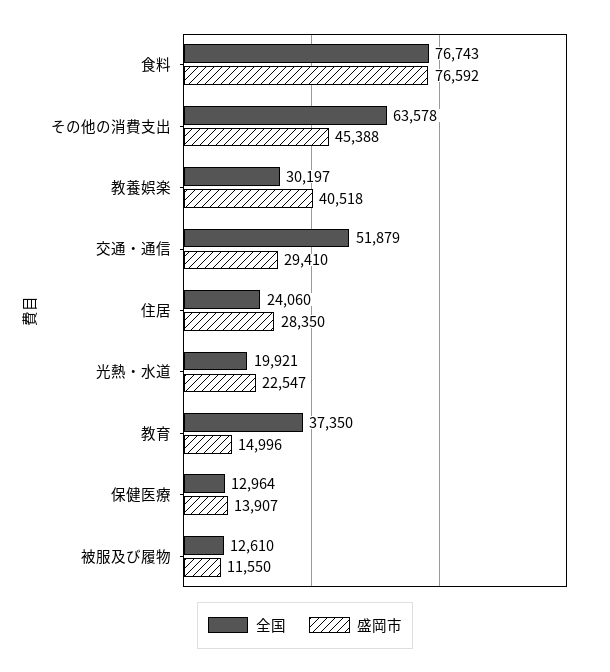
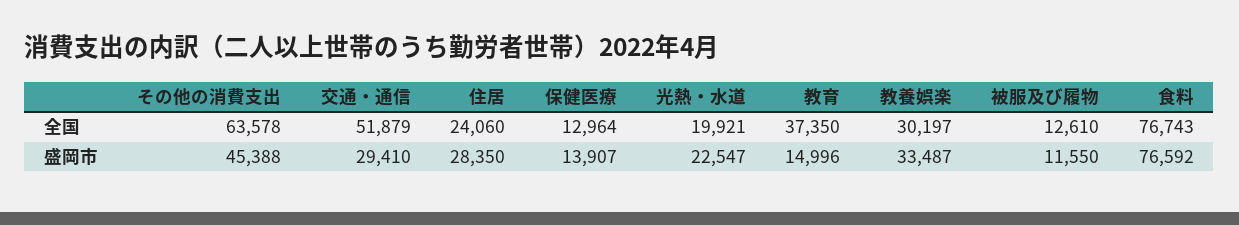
  {
    "全国": {
      "食料": 76743,
      "その他の消費支出": 63578,
      "教養娯楽": 30197,
      "交通・通信": 51879,
      "住居": 24060,
      "光熱・水道": 19921,
      "教育": 37350,
      "保健医療": 12964,
      "被服及び履物": 12610
    },
    "盛岡市": {
      "食料": 76592,
      "その他の消費支出": 45388,
-     "教養娯楽": 40518,
+     "教養娯楽": 33487,
      "交通・通信": 29410,
      "住居": 28350,
      "光熱・水道": 22547,
      "教育": 14996,
      "保健医療": 13907,
      "被服及び履物": 11550
    }
  }

